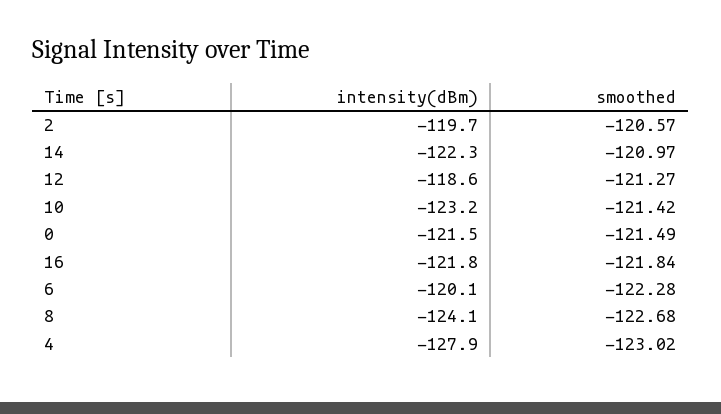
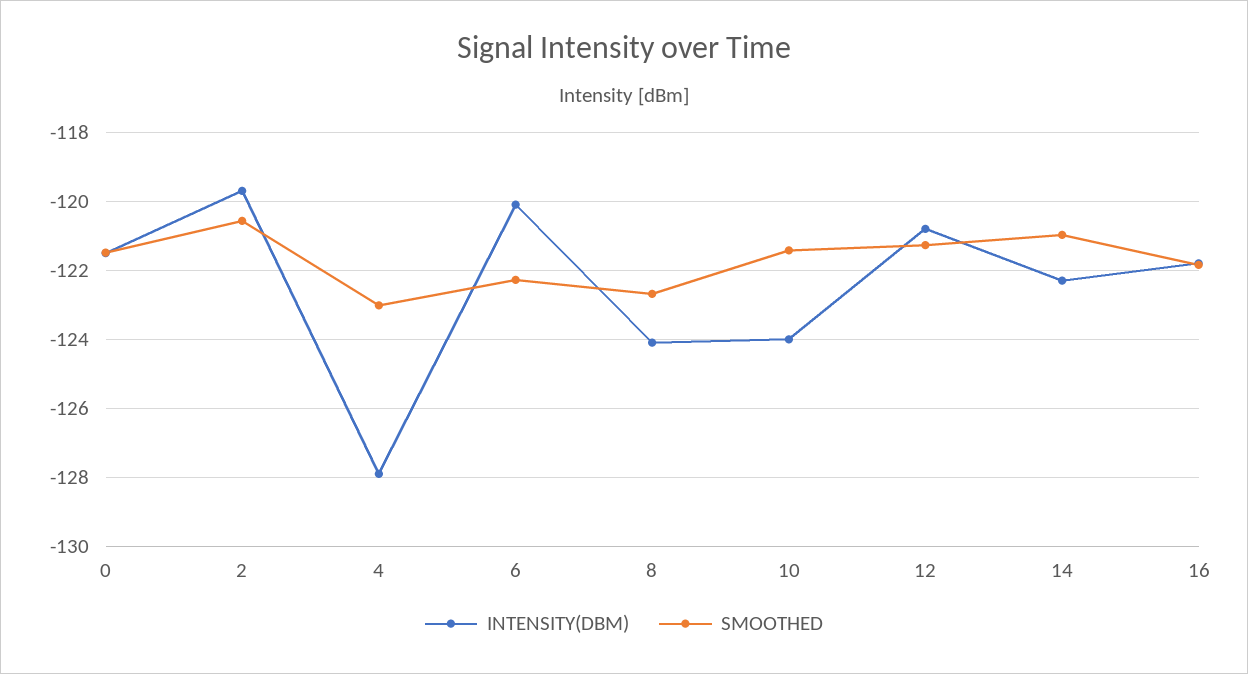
  {
    "intensity(dBm)": {
      "2": -119.7,
      "14": -122.3,
-     "12": -118.6,
+     "12": -120.8,
-     "10": -123.2,
+     "10": -124,
      "0": -121.5,
      "16": -121.8,
      "6": -120.1,
      "8": -124.1,
      "4": -127.9
    },
    "smoothed": {
      "2": -120.57,
      "14": -120.97,
      "12": -121.27,
      "10": -121.42,
      "0": -121.49,
      "16": -121.84,
      "6": -122.28,
      "8": -122.68,
      "4": -123.02
    }
  }

